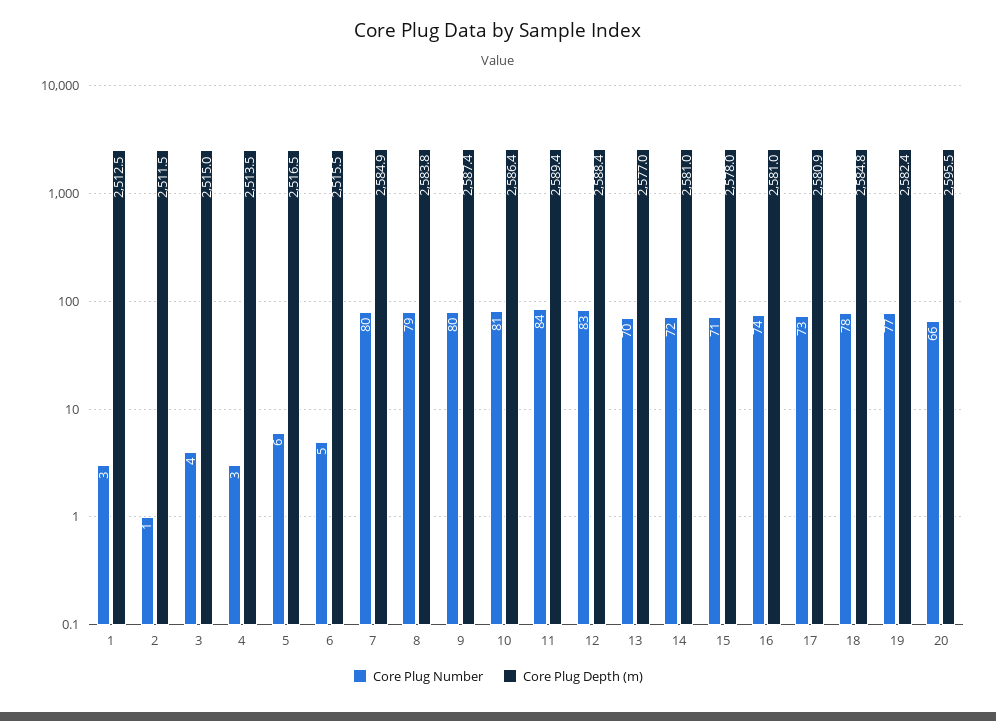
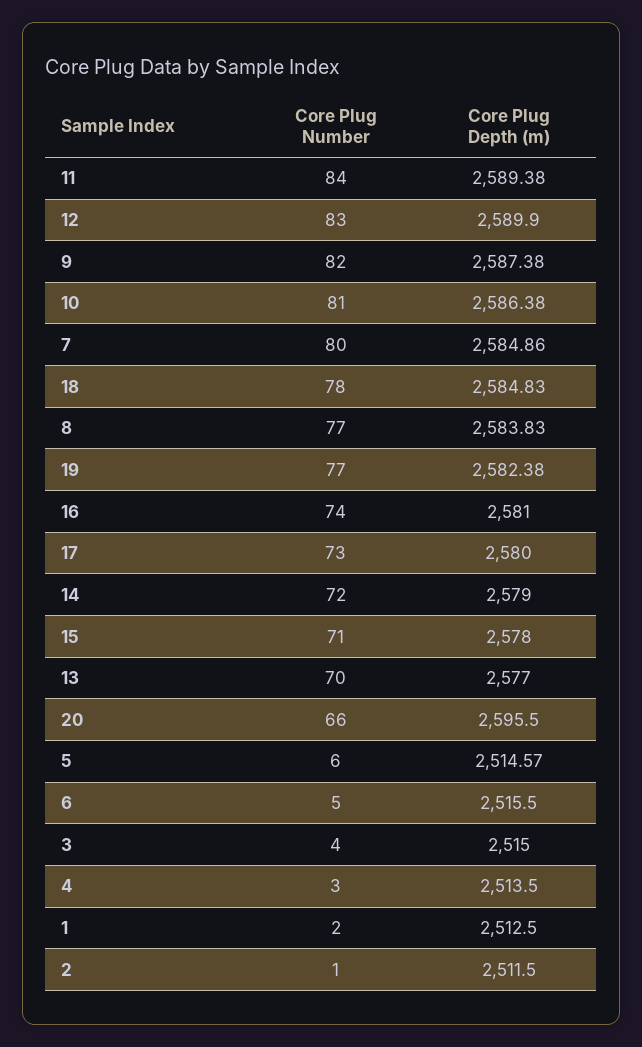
  {
    "Core Plug Number": {
-     "1": 3,
+     "1": 2,
      "2": 1,
      "3": 4,
      "4": 3,
      "5": 6,
      "6": 5,
      "7": 80,
-     "8": 79,
+     "8": 77,
-     "9": 80,
+     "9": 82,
      "10": 81,
      "11": 84,
      "12": 83,
      "13": 70,
      "14": 72,
      "15": 71,
      "16": 74,
      "17": 73,
      "18": 78,
      "19": 77,
      "20": 66
    },
    "Core Plug Depth (m)": {
      "1": 2512.5,
      "2": 2511.5,
      "3": 2515,
      "4": 2513.5,
-     "5": 2516.5,
+     "5": 2514.57,
      "6": 2515.5,
      "7": 2584.86,
      "8": 2583.83,
      "9": 2587.38,
      "10": 2586.38,
      "11": 2589.38,
-     "12": 2588.4,
+     "12": 2589.9,
      "13": 2577,
-     "14": 2581,
+     "14": 2579,
      "15": 2578,
      "16": 2581,
-     "17": 2580.9,
+     "17": 2580,
      "18": 2584.83,
      "19": 2582.38,
      "20": 2595.5
    }
  }

